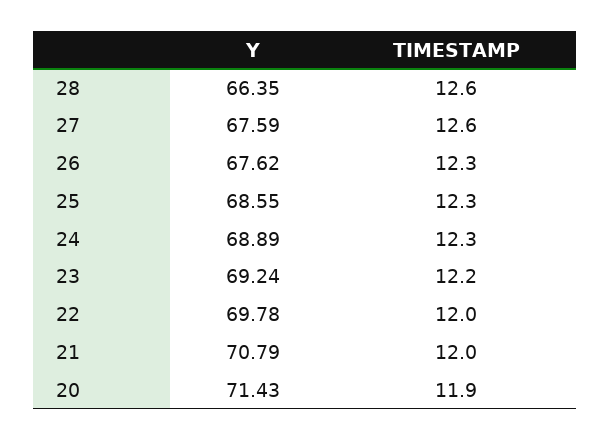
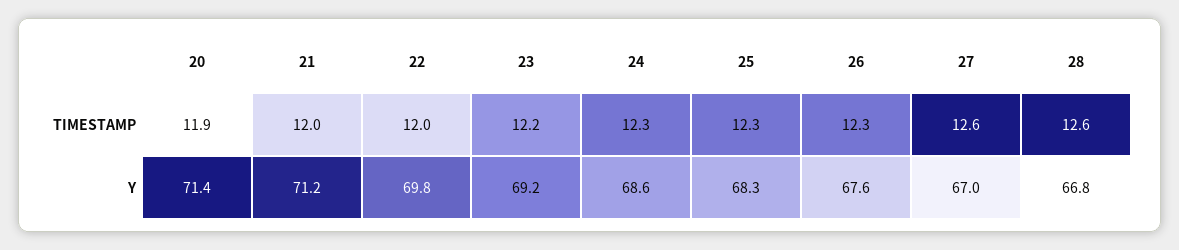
  {
    "Y": {
-     "28": 66.35,
+     "28": 66.8,
-     "27": 67.59,
+     "27": 67,
      "26": 67.62,
-     "25": 68.55,
+     "25": 68.3,
-     "24": 68.89,
+     "24": 68.6,
      "23": 69.24,
      "22": 69.78,
-     "21": 70.79,
+     "21": 71.2,
      "20": 71.43
    },
    "TIMESTAMP": {
      "28": 12.6,
      "27": 12.6,
      "26": 12.3,
      "25": 12.3,
      "24": 12.3,
      "23": 12.2,
      "22": 12,
      "21": 12,
      "20": 11.9
    }
  }

